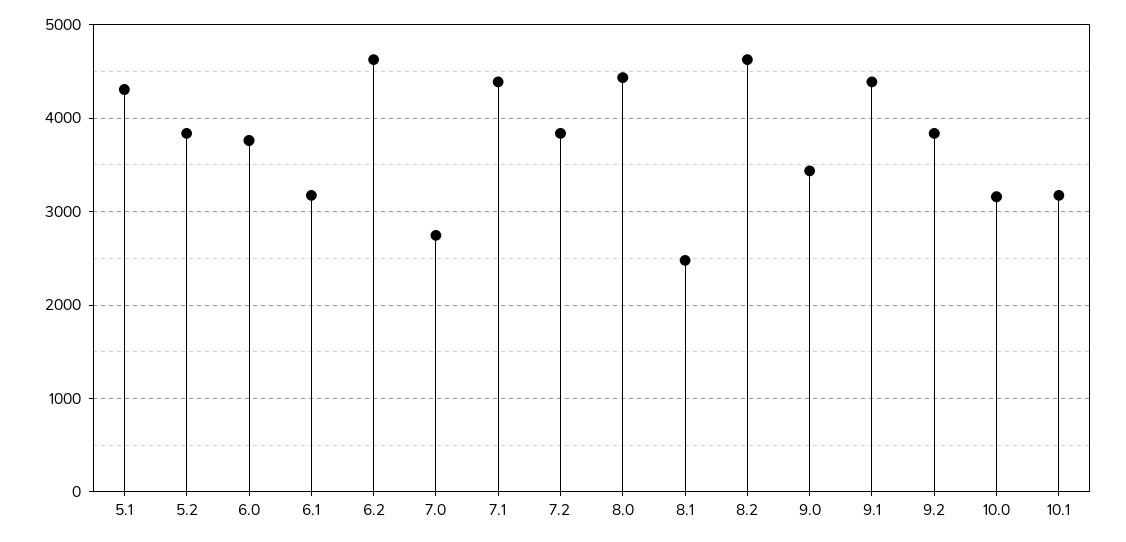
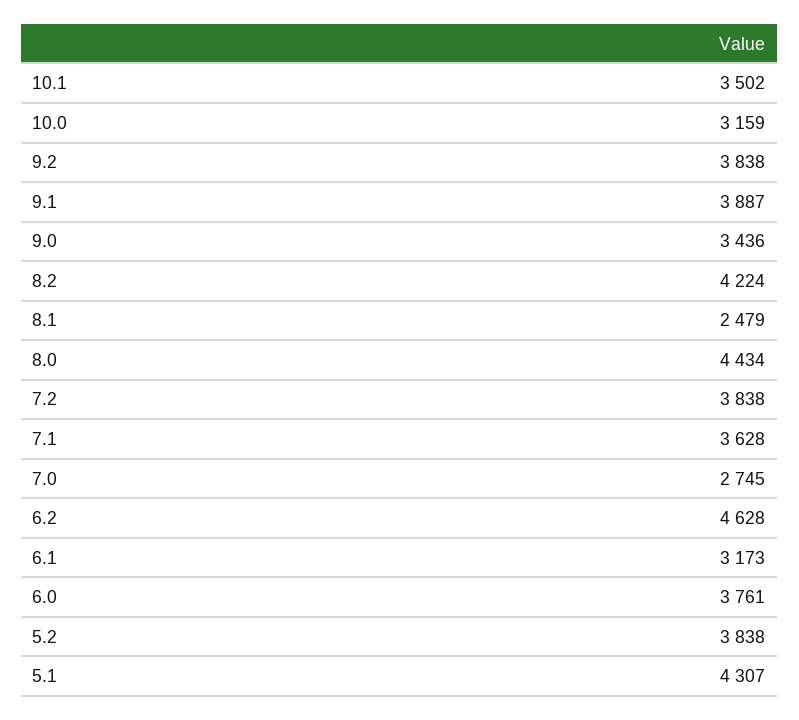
  {
    "5.1": 4307,
    "5.2": 3838,
    "6.0": 3761,
    "6.1": 3173,
    "6.2": 4628,
    "7.0": 2745,
-   "7.1": 4400,
+   "7.1": 3628,
    "7.2": 3838,
    "8.0": 4434,
    "8.1": 2479,
-   "8.2": 4600,
+   "8.2": 4224,
    "9.0": 3436,
-   "9.1": 4400,
+   "9.1": 3887,
    "9.2": 3838,
    "10.0": 3159,
-   "10.1": 3200
+   "10.1": 3502
  }

